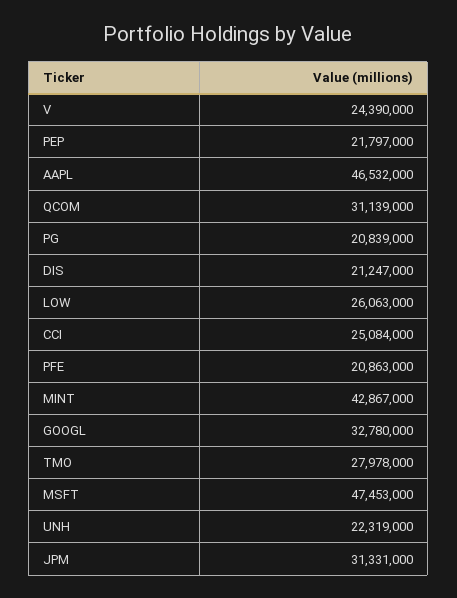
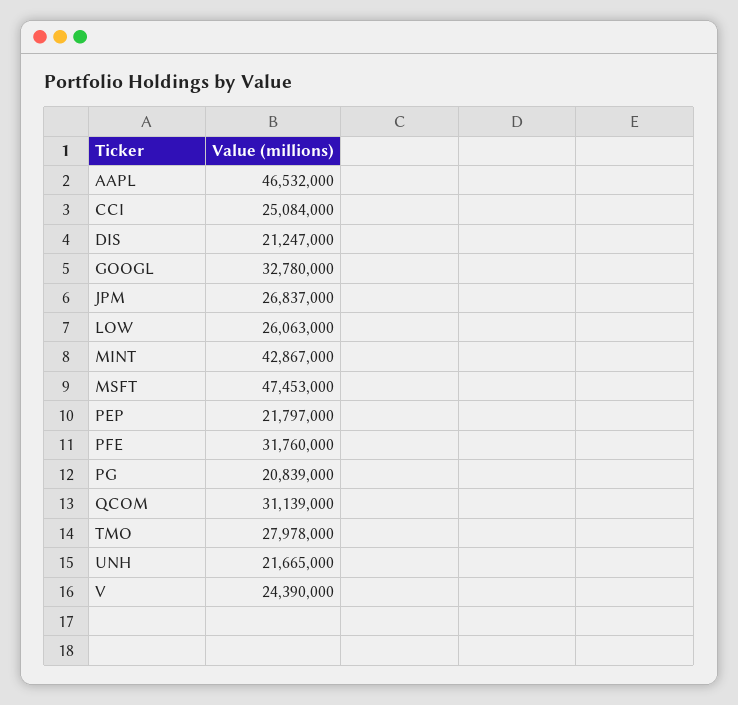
  {
    "V": 24390000,
    "PEP": 21797000,
    "AAPL": 46532000,
    "QCOM": 31139000,
    "PG": 20839000,
    "DIS": 21247000,
    "LOW": 26063000,
    "CCI": 25084000,
-   "PFE": 20863000,
+   "PFE": 31760000,
    "MINT": 42867000,
    "GOOGL": 32780000,
    "TMO": 27978000,
    "MSFT": 47453000,
-   "UNH": 22319000,
+   "UNH": 21665000,
-   "JPM": 31331000
+   "JPM": 26837000
  }

